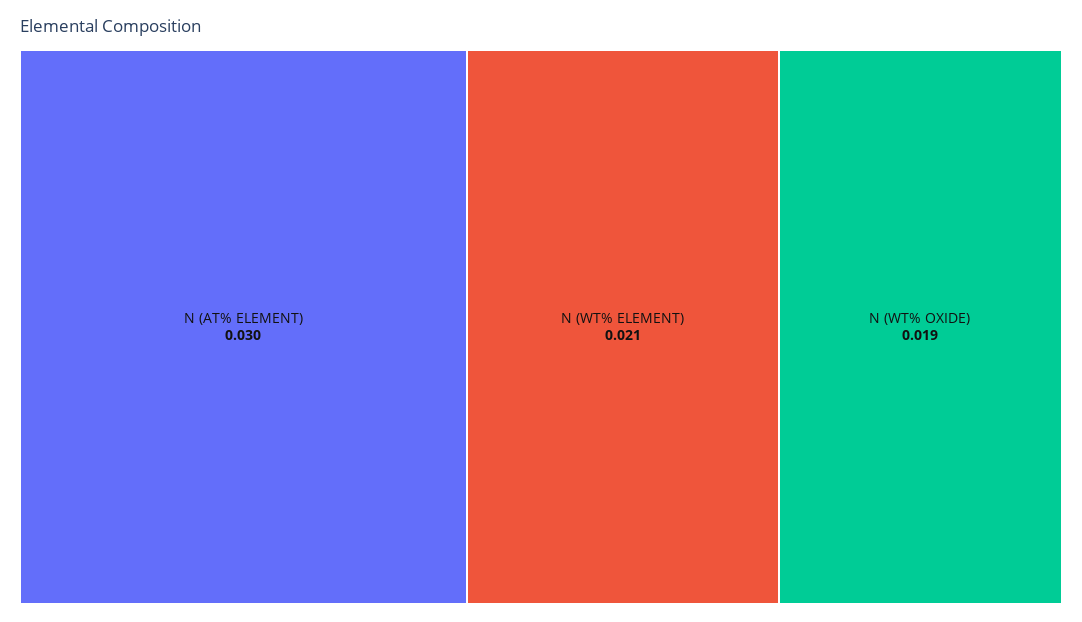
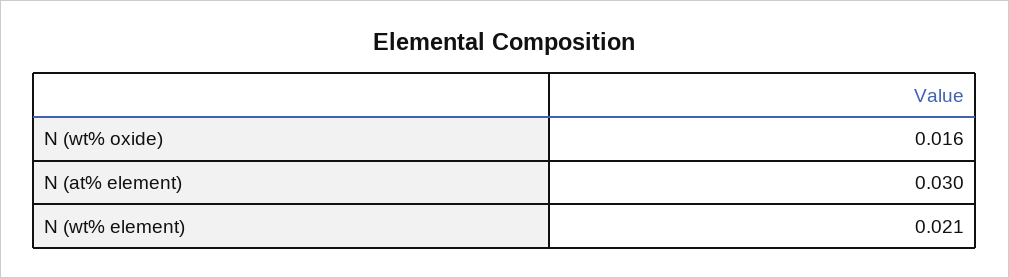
  {
    "N (AT% ELEMENT)": 0.03,
    "N (WT% ELEMENT)": 0.021,
-   "N (WT% OXIDE)": 0.019
+   "N (WT% OXIDE)": 0.016
  }

